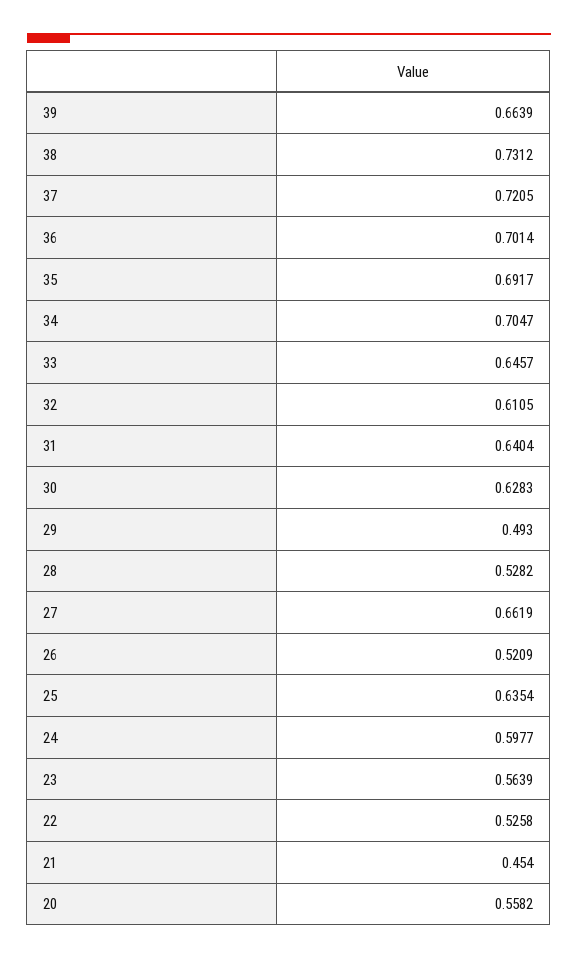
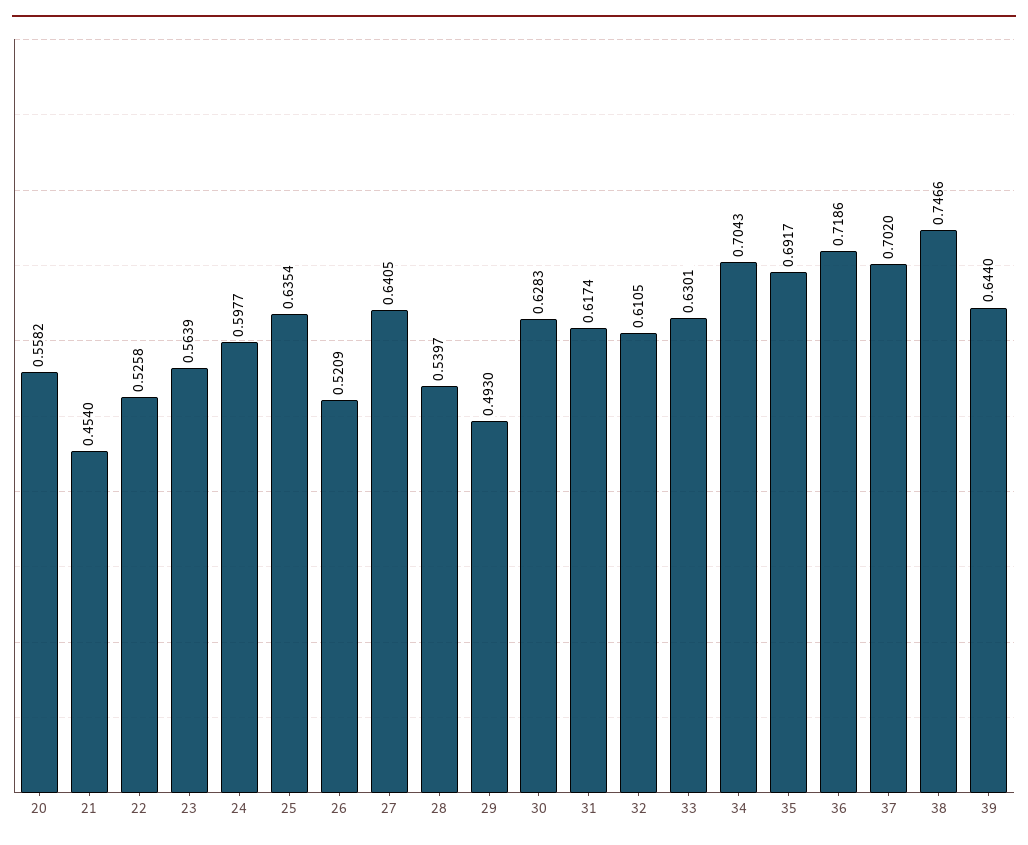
  {
-   "39": 0.6639,
+   "39": 0.644,
-   "38": 0.7312,
+   "38": 0.7466,
-   "37": 0.7205,
+   "37": 0.702,
-   "36": 0.7014,
+   "36": 0.7186,
    "35": 0.6917,
-   "34": 0.7047,
+   "34": 0.7043,
-   "33": 0.6457,
+   "33": 0.6301,
    "32": 0.6105,
-   "31": 0.6404,
+   "31": 0.6174,
    "30": 0.6283,
    "29": 0.493,
-   "28": 0.5282,
+   "28": 0.5397,
-   "27": 0.6619,
+   "27": 0.6405,
    "26": 0.5209,
    "25": 0.6354,
    "24": 0.5977,
    "23": 0.5639,
    "22": 0.5258,
    "21": 0.454,
    "20": 0.5582
  }

